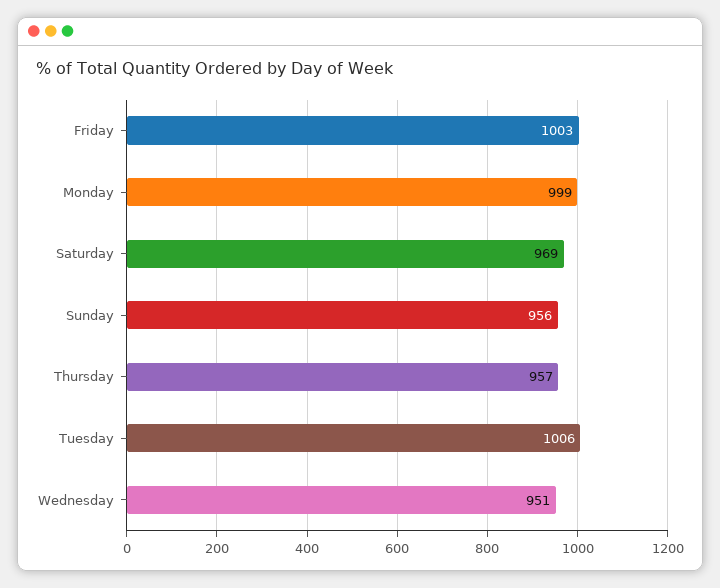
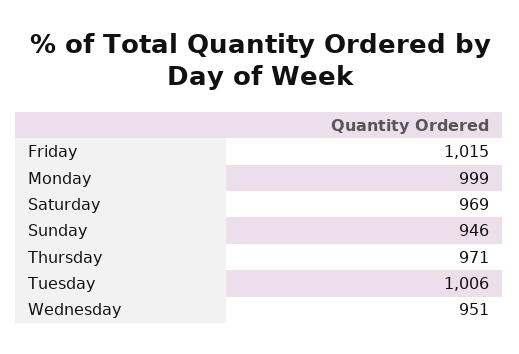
  {
-   "Friday": 1003,
+   "Friday": 1015,
    "Monday": 999,
    "Saturday": 969,
-   "Sunday": 956,
+   "Sunday": 946,
-   "Thursday": 957,
+   "Thursday": 971,
    "Tuesday": 1006,
    "Wednesday": 951
  }

